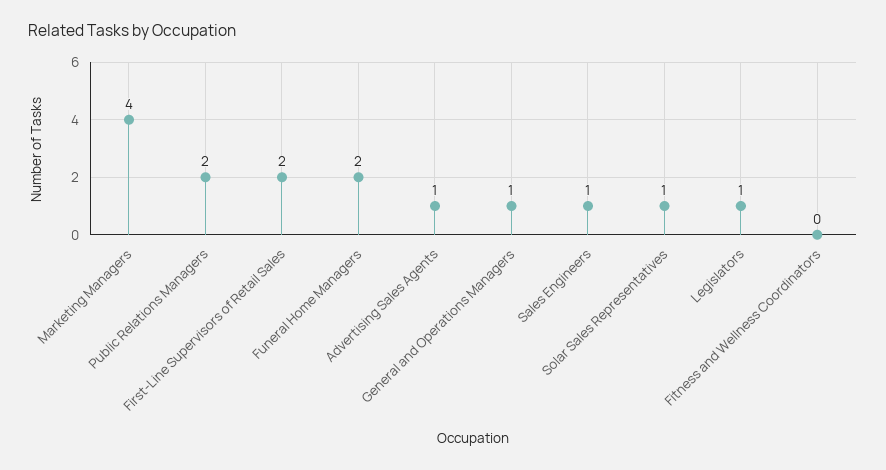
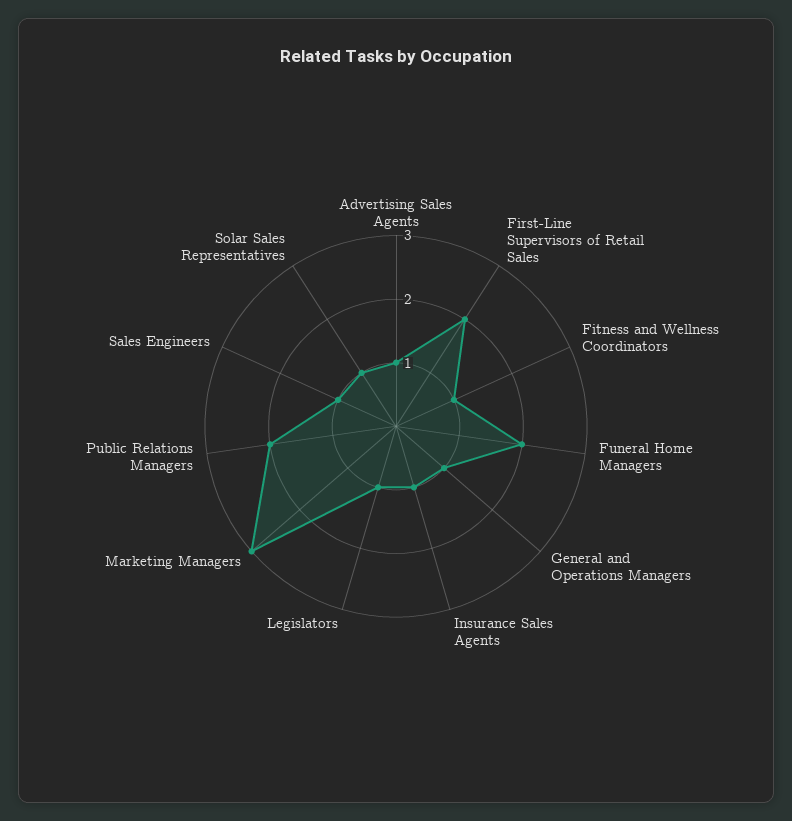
  {
-   "Marketing Managers": 4,
+   "Marketing Managers": 3,
    "Public Relations Managers": 2,
    "First-Line Supervisors of Retail Sales": 2,
    "Funeral Home Managers": 2,
    "Advertising Sales Agents": 1,
    "General and Operations Managers": 1,
    "Sales Engineers": 1,
    "Solar Sales Representatives": 1,
    "Legislators": 1,
-   "Fitness and Wellness Coordinators": 0
+   "Fitness and Wellness Coordinators": 1,
+   "Insurance Sales Agents": 1
  }

